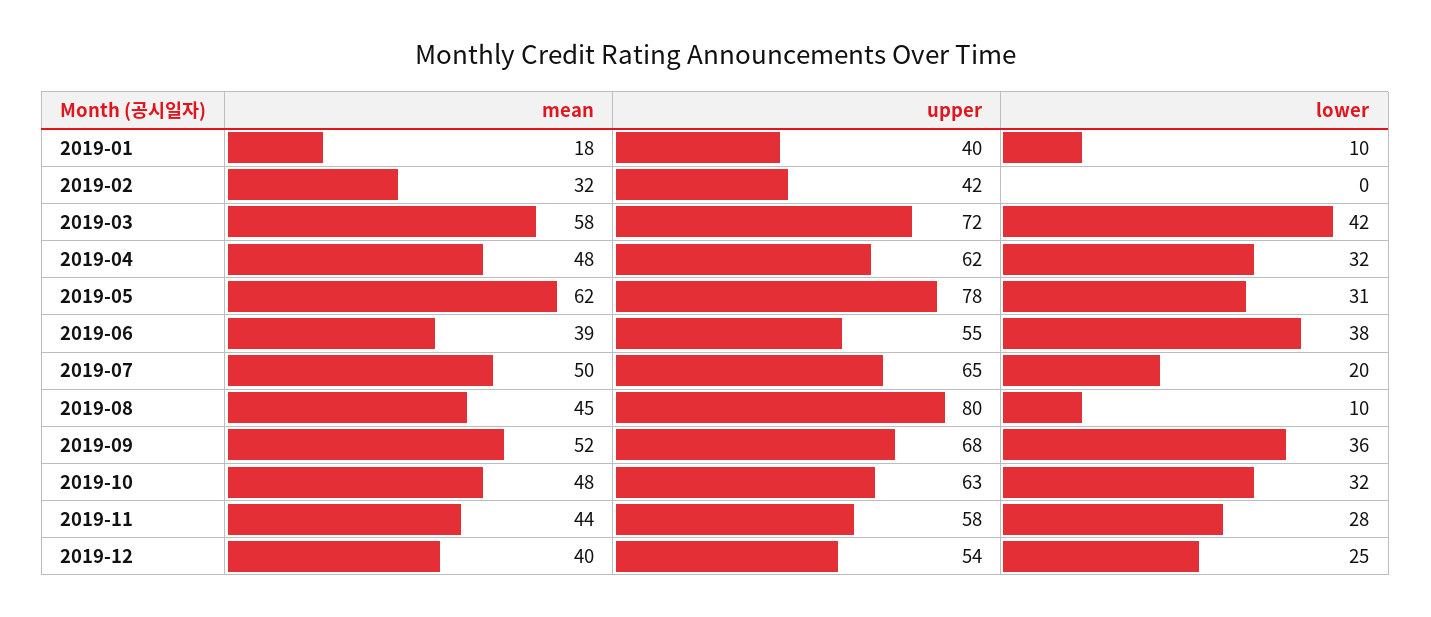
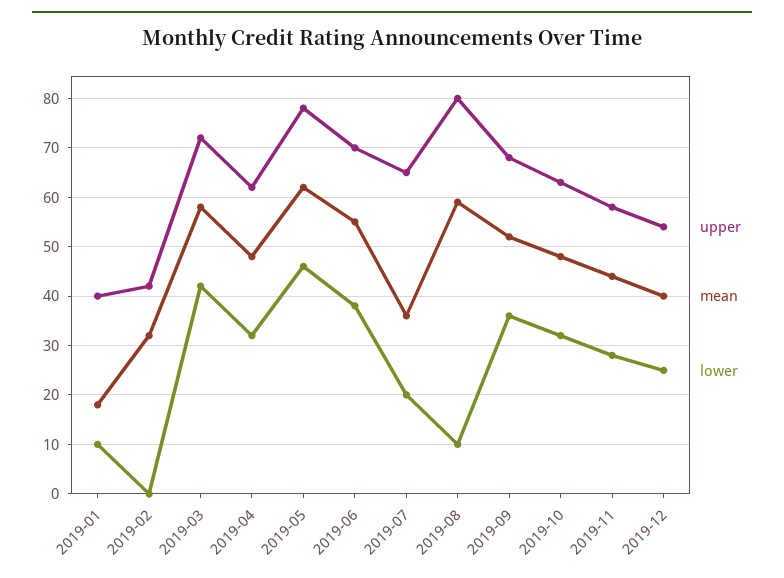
  {
    "mean": {
      "2019-01": 18,
      "2019-02": 32,
      "2019-03": 58,
      "2019-04": 48,
      "2019-05": 62,
-     "2019-06": 39,
+     "2019-06": 55,
-     "2019-07": 50,
+     "2019-07": 35,
-     "2019-08": 45,
+     "2019-08": 60,
      "2019-09": 52,
      "2019-10": 48,
      "2019-11": 44,
      "2019-12": 40
    },
    "upper": {
      "2019-01": 40,
      "2019-02": 42,
      "2019-03": 72,
      "2019-04": 62,
      "2019-05": 78,
-     "2019-06": 55,
+     "2019-06": 70,
      "2019-07": 65,
      "2019-08": 80,
      "2019-09": 68,
      "2019-10": 63,
      "2019-11": 58,
      "2019-12": 54
    },
    "lower": {
      "2019-01": 10,
      "2019-02": 0,
      "2019-03": 42,
      "2019-04": 32,
-     "2019-05": 31,
+     "2019-05": 45,
      "2019-06": 38,
      "2019-07": 20,
      "2019-08": 10,
      "2019-09": 36,
      "2019-10": 32,
      "2019-11": 28,
      "2019-12": 25
    }
  }

